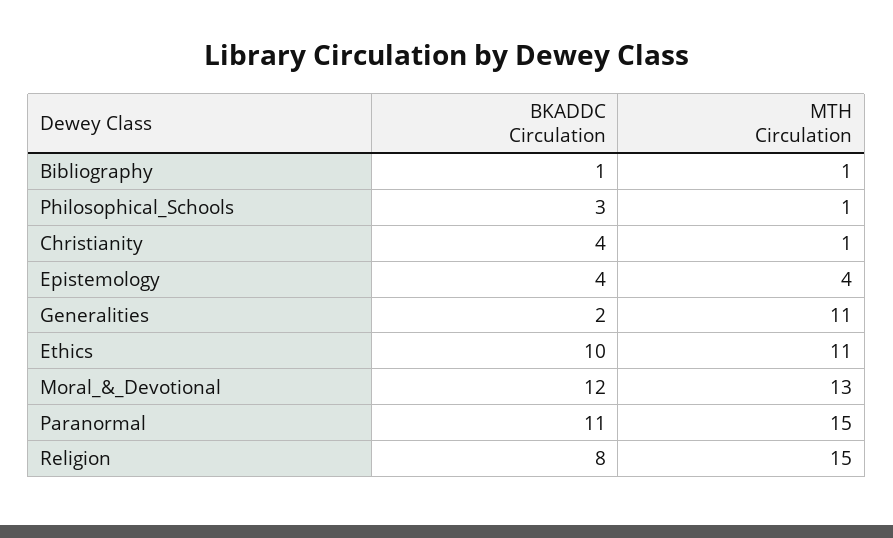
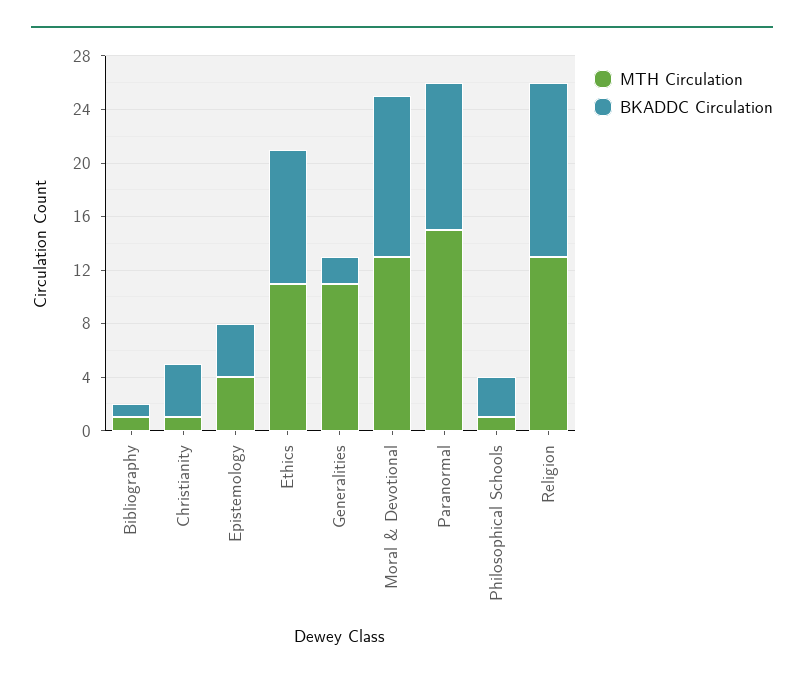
  {
    "BKADDC Circulation": {
      "Bibliography": 1,
      "Philosophical_Schools": 3,
      "Christianity": 4,
      "Epistemology": 4,
      "Generalities": 2,
      "Ethics": 10,
      "Moral_&_Devotional": 12,
      "Paranormal": 11,
-     "Religion": 8
+     "Religion": 13
    },
    "MTH Circulation": {
      "Bibliography": 1,
      "Philosophical_Schools": 1,
      "Christianity": 1,
      "Epistemology": 4,
      "Generalities": 11,
      "Ethics": 11,
      "Moral_&_Devotional": 13,
      "Paranormal": 15,
-     "Religion": 15
+     "Religion": 13
    }
  }

